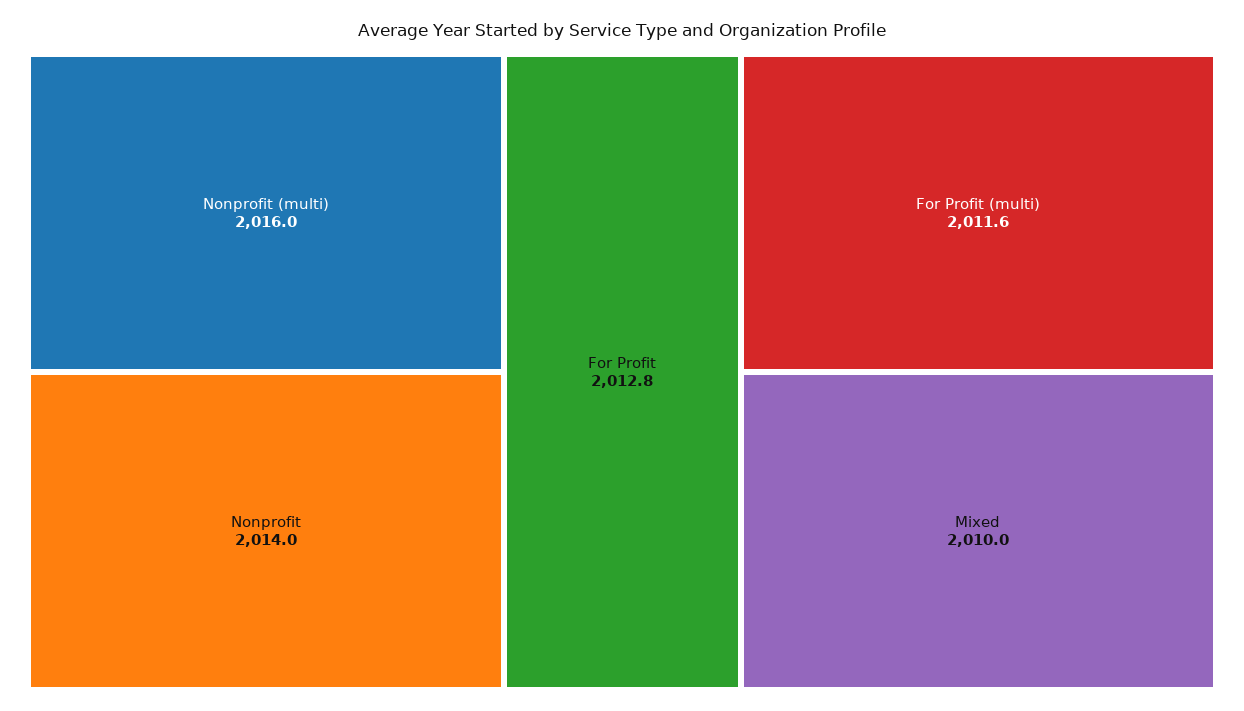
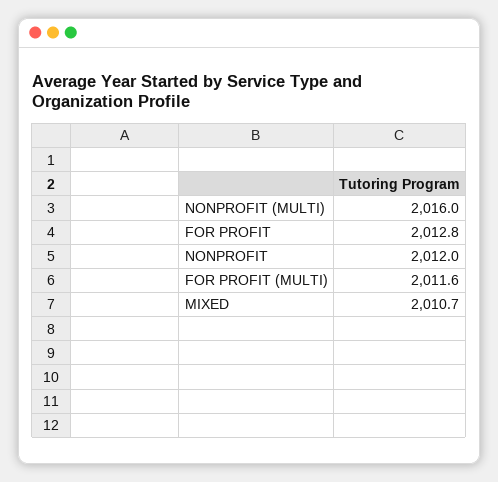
  {
    "Nonprofit (multi)": 2016,
-   "Nonprofit": 2014,
+   "Nonprofit": 2012,
    "For Profit": 2012.8,
    "For Profit (multi)": 2011.6,
-   "Mixed": 2010
+   "Mixed": 2010.7
  }

